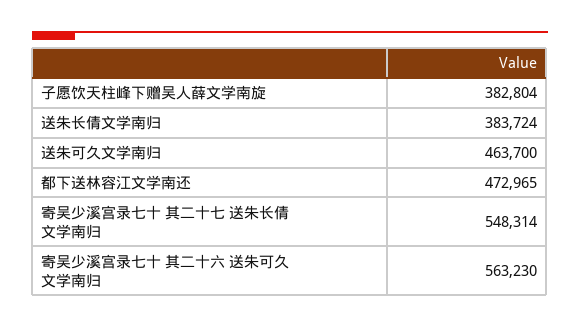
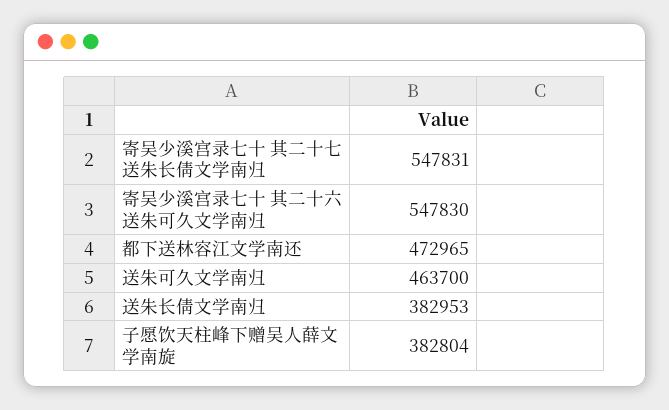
  {
    "子愿饮天柱峰下赠吴人薛文学南旋": 382804,
-   "送朱长倩文学南归": 383724,
+   "送朱长倩文学南归": 382953,
    "送朱可久文学南归": 463700,
    "都下送林容江文学南还": 472965,
-   "寄吴少溪宫录七十 其二十七 送朱长倩文学南归": 548314,
+   "寄吴少溪宫录七十 其二十七 送朱长倩文学南归": 547831,
-   "寄吴少溪宫录七十 其二十六 送朱可久文学南归": 563230
+   "寄吴少溪宫录七十 其二十六 送朱可久文学南归": 547830
  }

